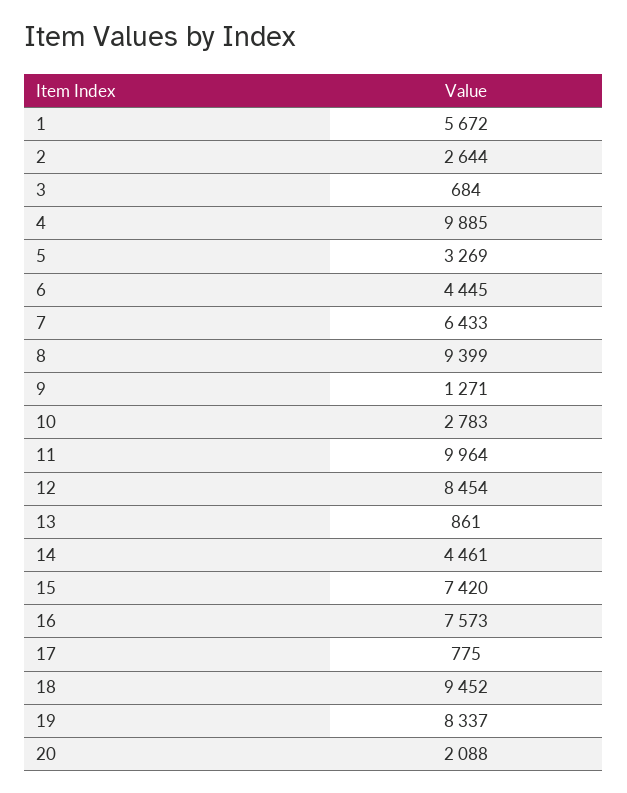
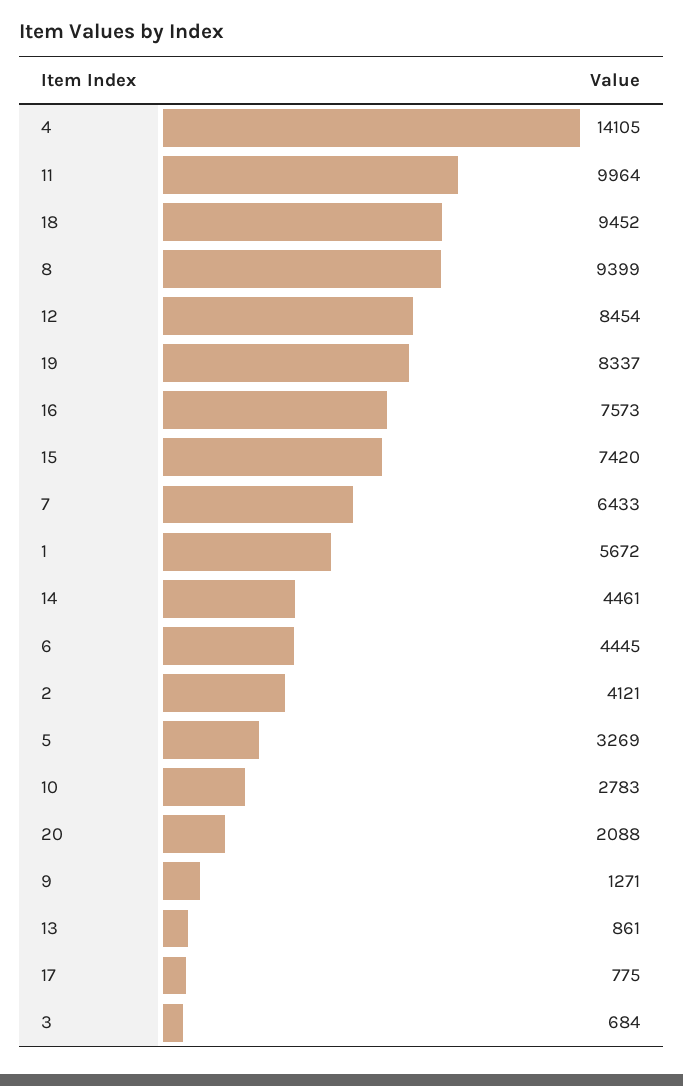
  {
    "1": 5672,
-   "2": 2644,
+   "2": 4121,
    "3": 684,
-   "4": 9885,
+   "4": 14105,
    "5": 3269,
    "6": 4445,
    "7": 6433,
    "8": 9399,
    "9": 1271,
    "10": 2783,
    "11": 9964,
    "12": 8454,
    "13": 861,
    "14": 4461,
    "15": 7420,
    "16": 7573,
    "17": 775,
    "18": 9452,
    "19": 8337,
    "20": 2088
  }

